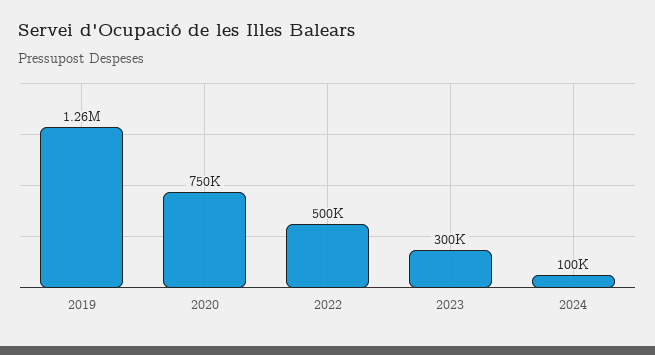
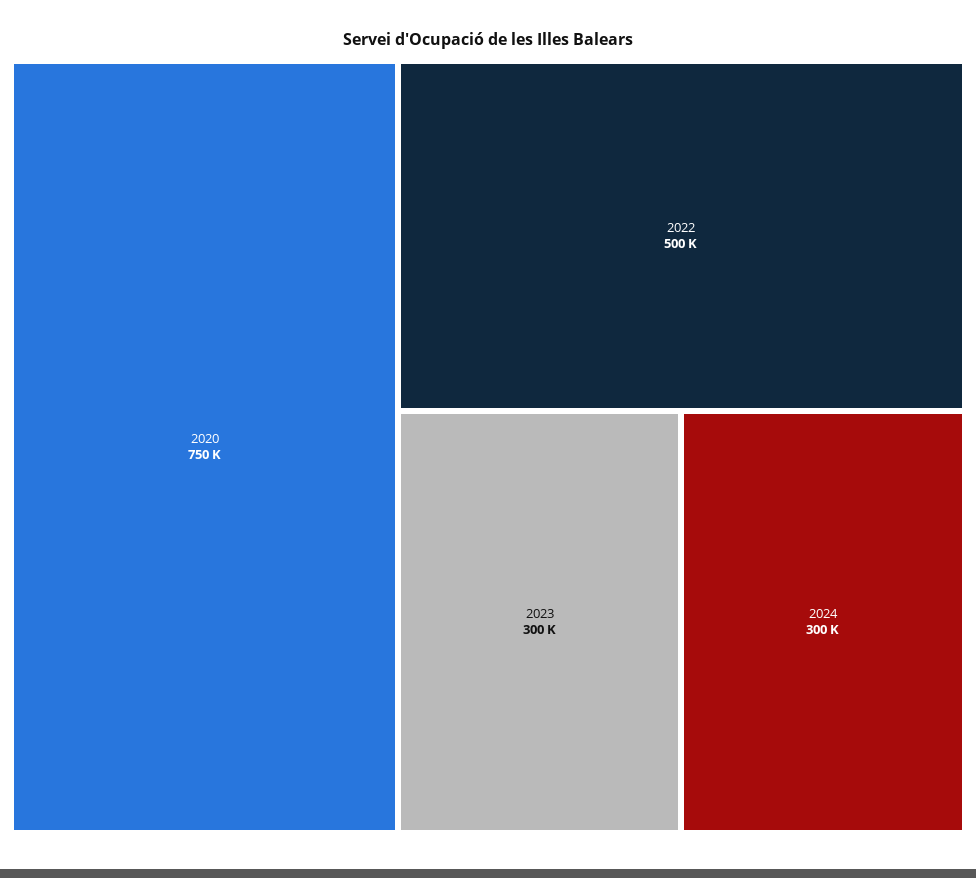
  {
-   "2019": 1260000,
    "2020": 750000,
    "2022": 500000,
    "2023": 300000,
-   "2024": 100000
+   "2024": 300000
  }

